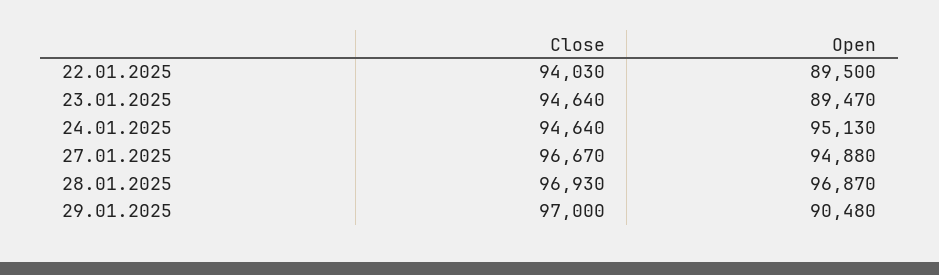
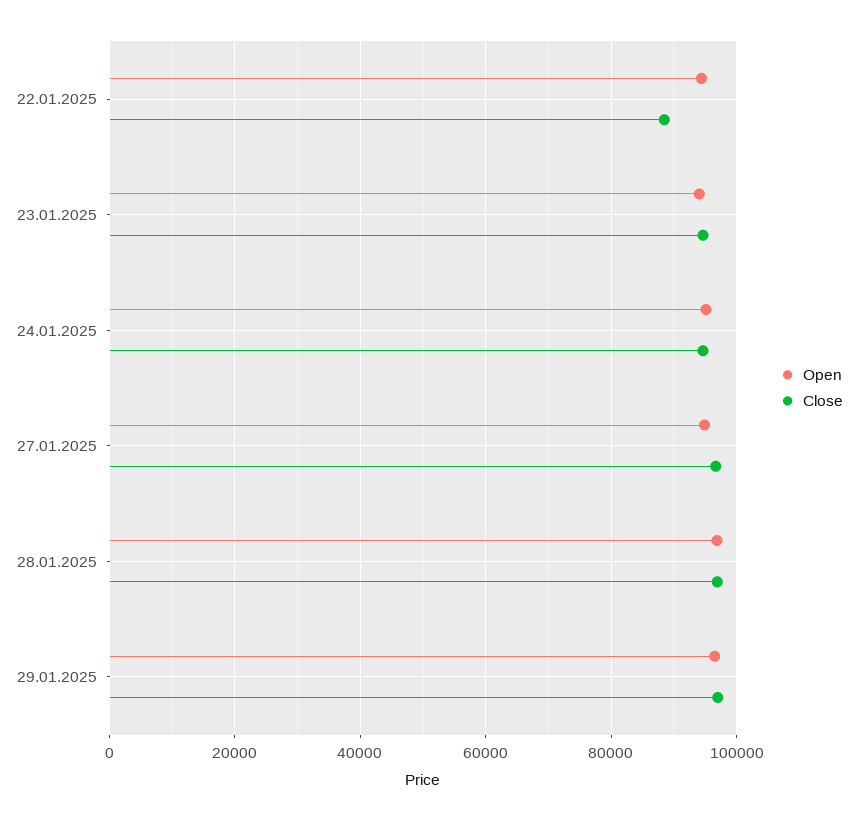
  {
    "Close": {
-     "22.01.2025": 94030,
+     "22.01.2025": 88000,
      "23.01.2025": 94640,
      "24.01.2025": 94640,
      "27.01.2025": 96670,
      "28.01.2025": 96930,
      "29.01.2025": 97000
    },
    "Open": {
-     "22.01.2025": 89500,
+     "22.01.2025": 94000,
-     "23.01.2025": 89470,
+     "23.01.2025": 94000,
      "24.01.2025": 95130,
      "27.01.2025": 94880,
      "28.01.2025": 96870,
-     "29.01.2025": 90480
+     "29.01.2025": 96000
    }
  }

